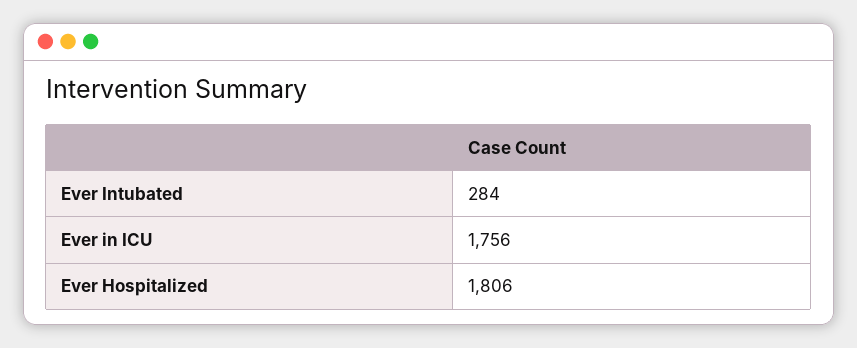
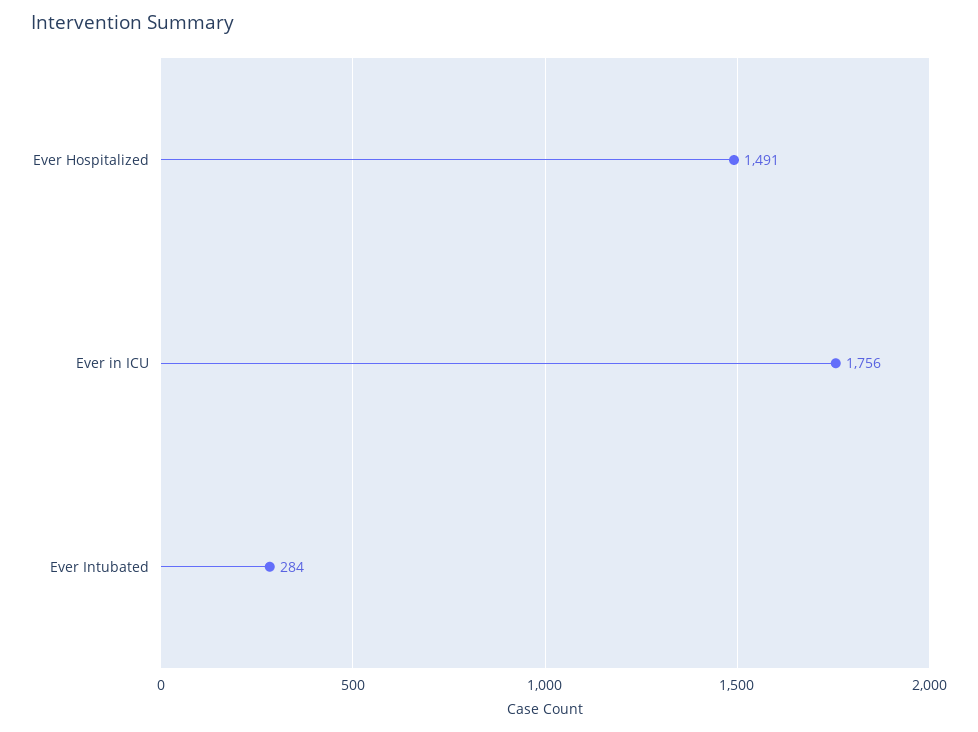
  {
    "Ever Intubated": 284,
    "Ever in ICU": 1756,
-   "Ever Hospitalized": 1806
+   "Ever Hospitalized": 1491
  }

